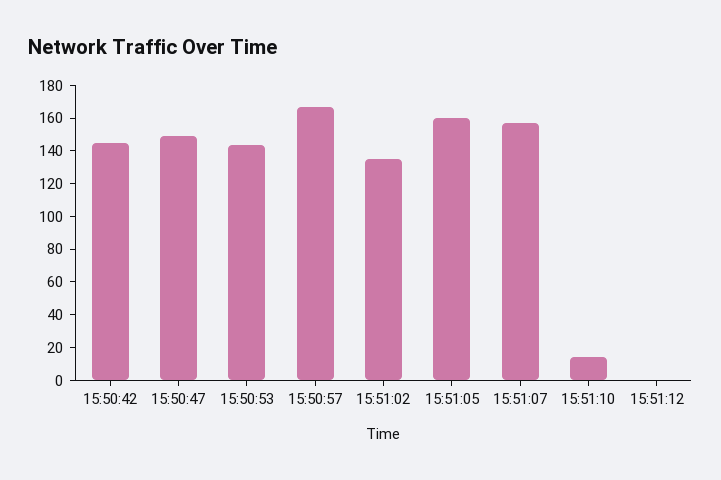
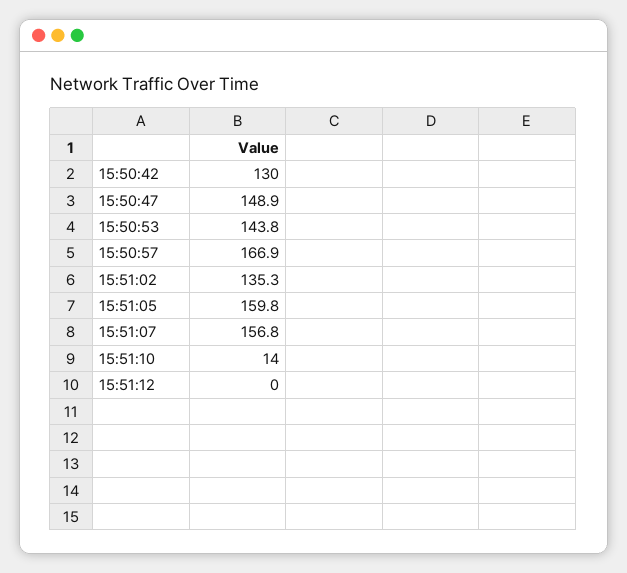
  {
-   "15:50:42": 145,
+   "15:50:42": 130,
    "15:50:47": 148.9,
    "15:50:53": 143.8,
    "15:50:57": 166.9,
    "15:51:02": 135.3,
    "15:51:05": 159.8,
    "15:51:07": 156.8,
    "15:51:10": 14,
    "15:51:12": 0
  }

